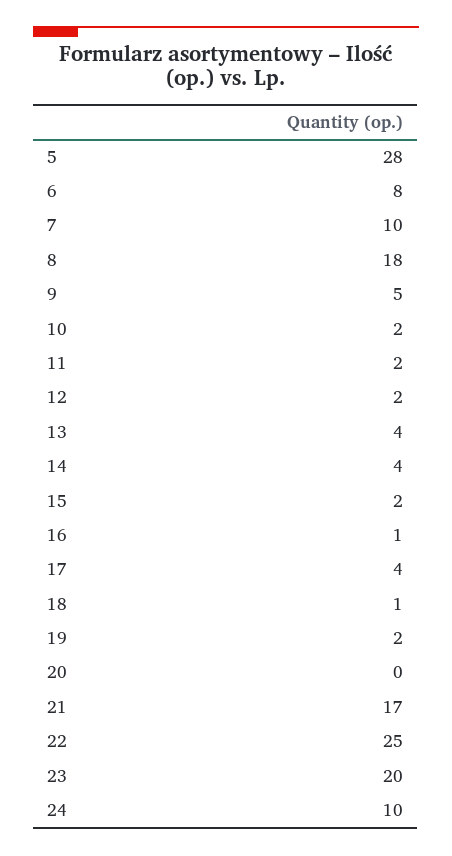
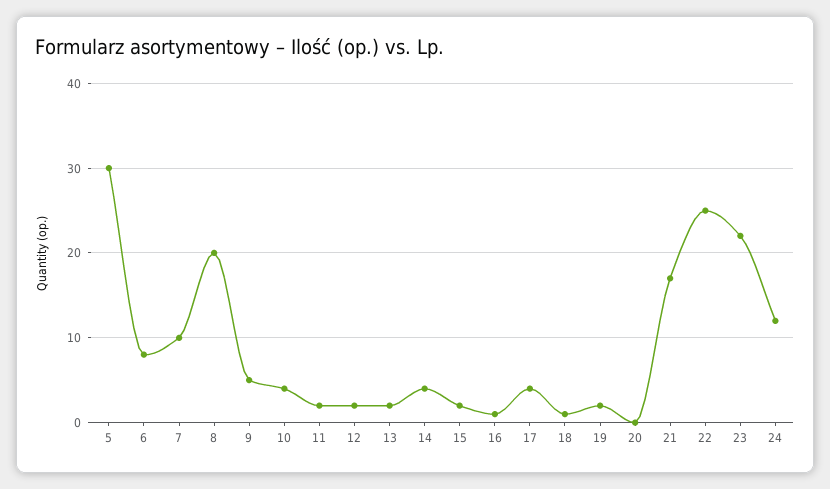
  {
-   "5": 28,
+   "5": 30,
    "6": 8,
    "7": 10,
-   "8": 18,
+   "8": 20,
    "9": 5,
-   "10": 2,
+   "10": 4,
    "11": 2,
    "12": 2,
-   "13": 4,
+   "13": 2,
    "14": 4,
    "15": 2,
    "16": 1,
    "17": 4,
    "18": 1,
    "19": 2,
    "20": 0,
    "21": 17,
    "22": 25,
-   "23": 20,
+   "23": 22,
-   "24": 10
+   "24": 12
  }

